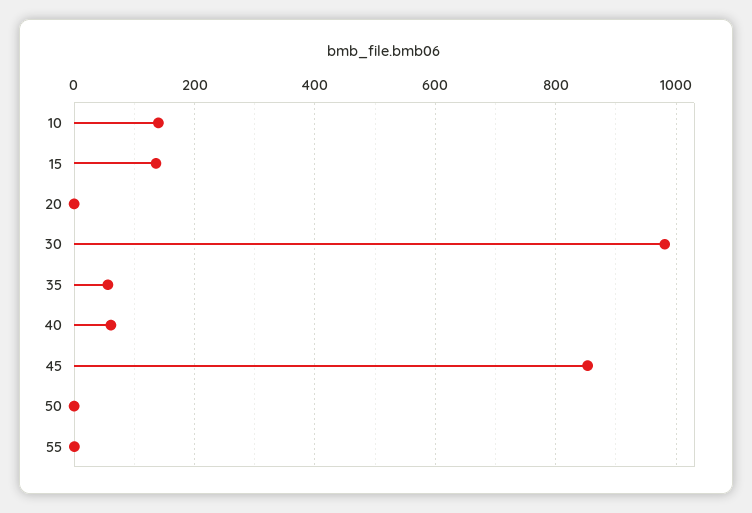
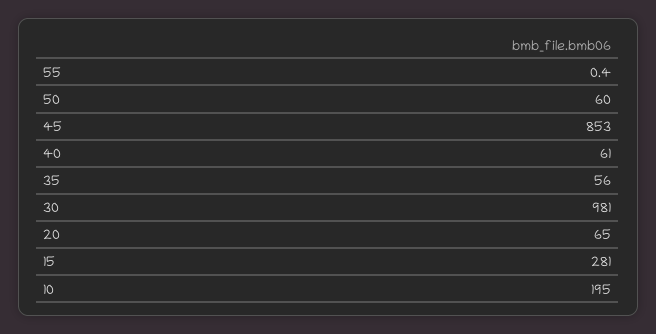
  {
-   "10": 140,
+   "10": 195,
-   "15": 140,
+   "15": 281,
-   "20": 0,
+   "20": 65,
    "30": 981,
    "35": 56,
    "40": 61,
    "45": 853,
-   "50": 0,
+   "50": 60,
    "55": 0.4
  }

